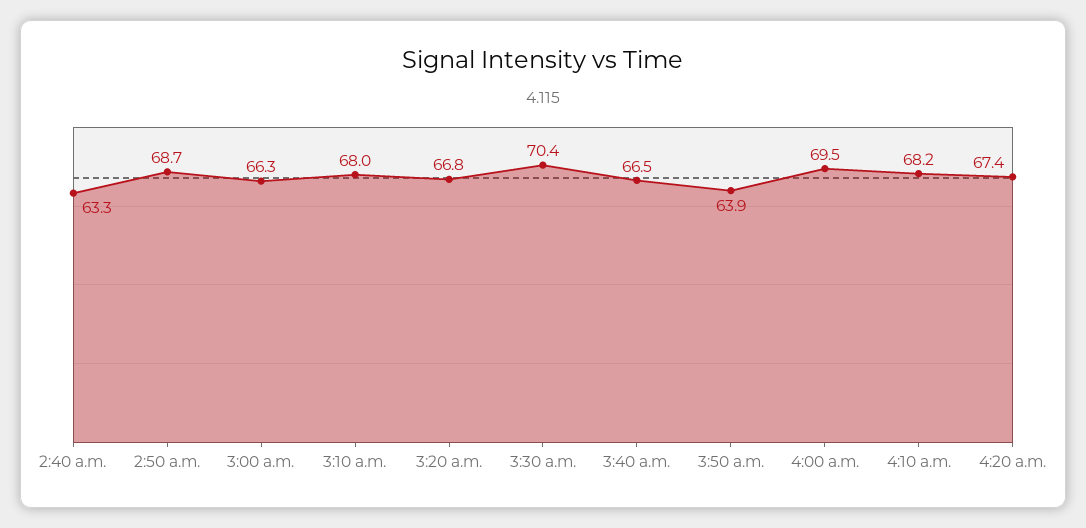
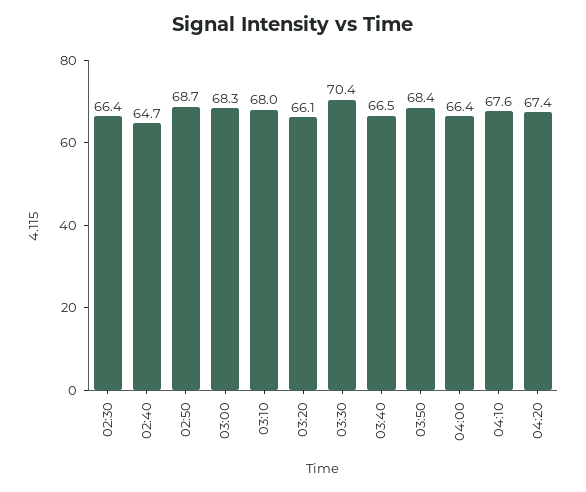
  {
-   "2:40 a.m.": 63.3,
+   "2:40 a.m.": 64.7,
    "2:50 a.m.": 68.7,
-   "3:00 a.m.": 66.3,
+   "3:00 a.m.": 68.3,
    "3:10 a.m.": 68,
-   "3:20 a.m.": 66.8,
+   "3:20 a.m.": 66.1,
    "3:30 a.m.": 70.4,
    "3:40 a.m.": 66.5,
-   "3:50 a.m.": 63.9,
+   "3:50 a.m.": 68.4,
-   "4:00 a.m.": 69.5,
+   "4:00 a.m.": 66.4,
-   "4:10 a.m.": 68.2,
+   "4:10 a.m.": 67.6,
-   "4:20 a.m.": 67.4
+   "4:20 a.m.": 67.4,
+   "02:30": 66.4
  }

